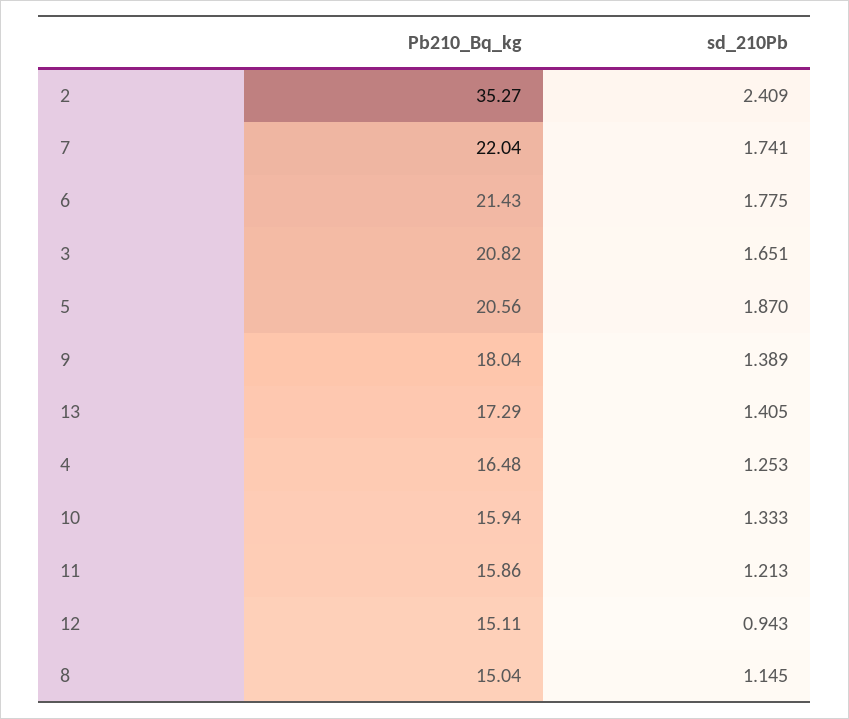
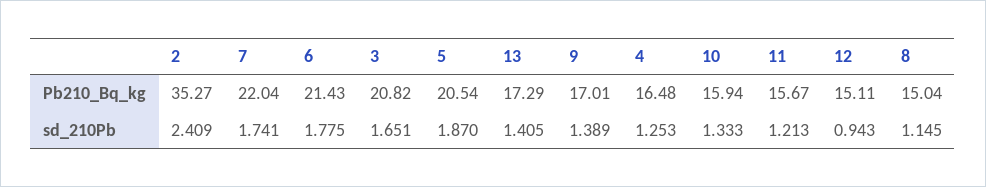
  {
    "Pb210_Bq_kg": {
      "2": 35.27,
      "7": 22.04,
      "6": 21.43,
      "3": 20.82,
-     "5": 20.56,
+     "5": 20.54,
-     "9": 18.04,
+     "9": 17.01,
      "13": 17.29,
      "4": 16.48,
      "10": 15.94,
-     "11": 15.86,
+     "11": 15.67,
      "12": 15.11,
      "8": 15.04
    },
    "sd_210Pb": {
      "2": 2.409,
      "7": 1.741,
      "6": 1.775,
      "3": 1.651,
      "5": 1.87,
      "9": 1.389,
      "13": 1.405,
      "4": 1.253,
      "10": 1.333,
      "11": 1.213,
      "12": 0.943,
      "8": 1.145
    }
  }

